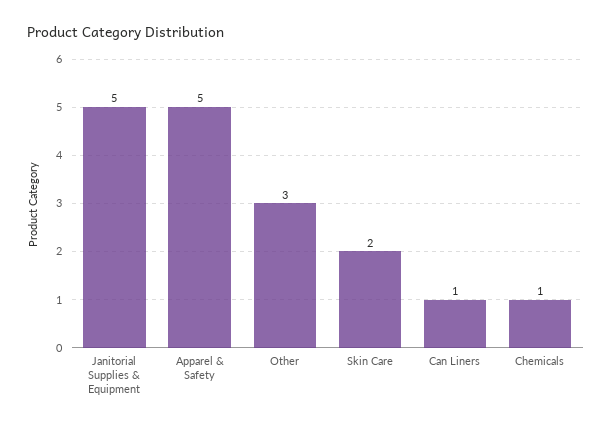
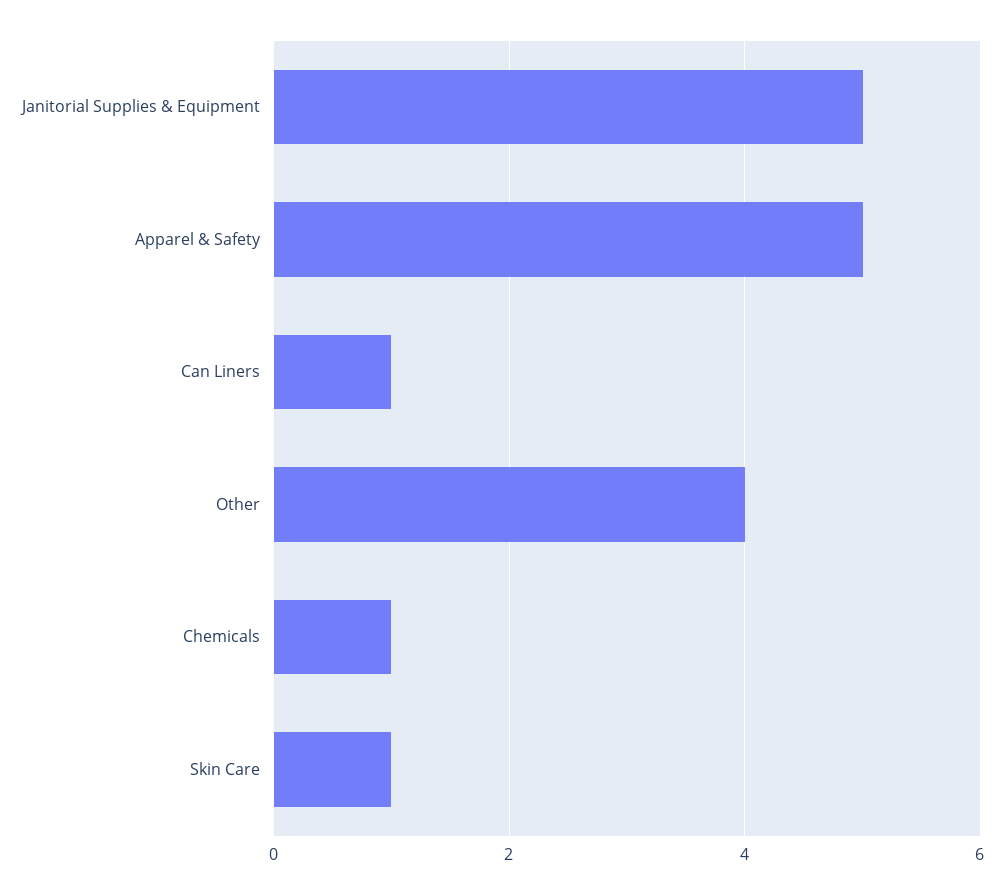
  {
    "Janitorial Supplies & Equipment": 5,
    "Apparel & Safety": 5,
-   "Other": 3,
+   "Other": 4,
-   "Skin Care": 2,
+   "Skin Care": 1,
    "Can Liners": 1,
    "Chemicals": 1
  }

